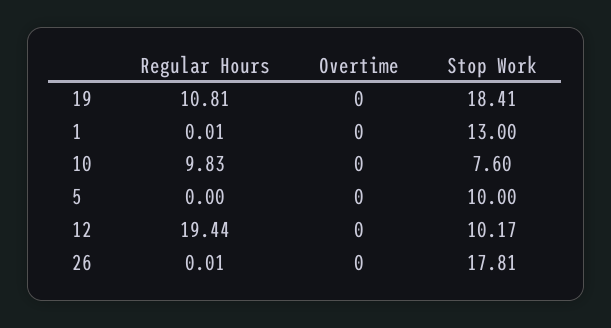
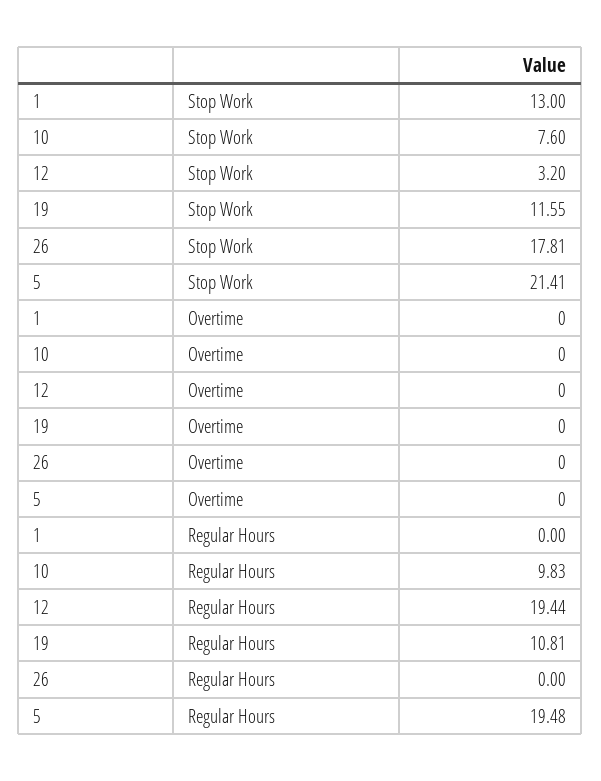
  {
    "Regular Hours": {
      "19": 10.81,
-     "1": 0.01,
+     "1": 0,
      "10": 9.83,
-     "5": 0,
+     "5": 19.48,
      "12": 19.44,
-     "26": 0.01
+     "26": 0
    },
    "Overtime": {
      "19": 0,
      "1": 0,
      "10": 0,
      "5": 0,
      "12": 0,
      "26": 0
    },
    "Stop Work": {
-     "19": 18.41,
+     "19": 11.55,
      "1": 13,
      "10": 7.6,
-     "5": 10,
+     "5": 21.41,
-     "12": 10.17,
+     "12": 3.2,
      "26": 17.81
    }
  }

